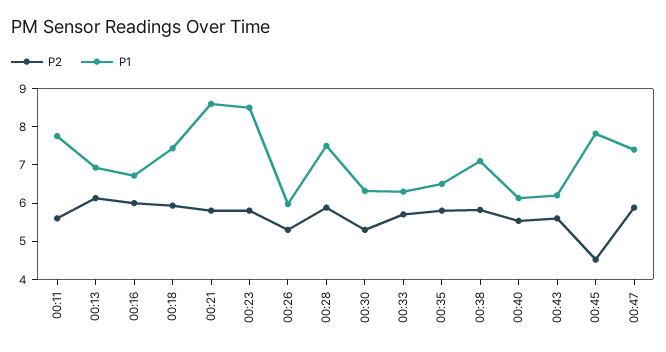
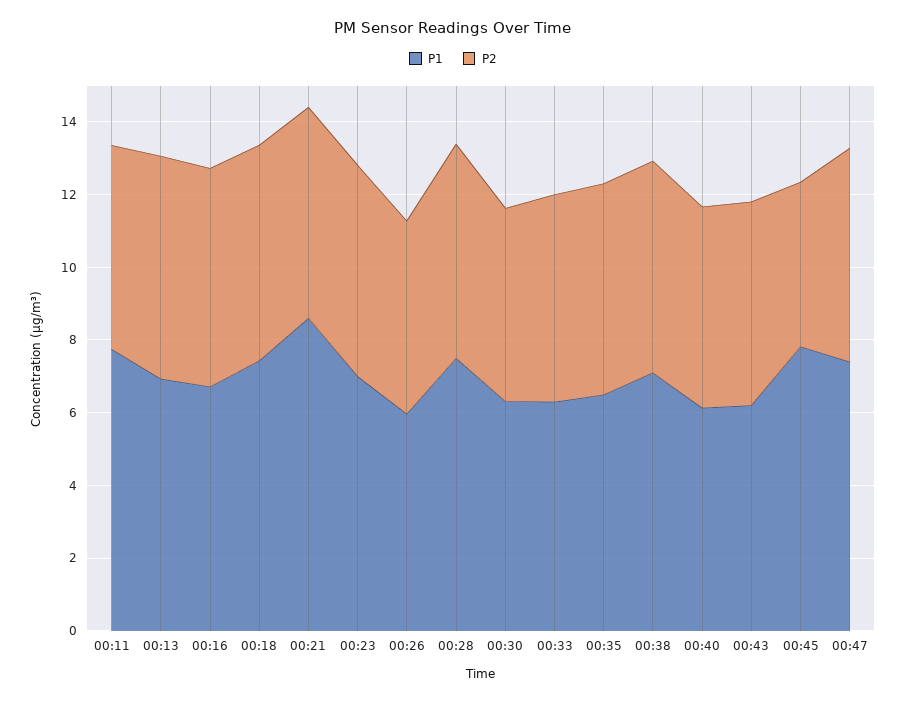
  {
    "P2": {
      "00:11": 5.5,
      "00:13": 6.25,
      "00:16": 6,
      "00:18": 6,
      "00:21": 5.75,
      "00:23": 5.75,
      "00:26": 5.25,
      "00:28": 6,
      "00:30": 5.25,
      "00:33": 5.75,
      "00:35": 5.75,
      "00:38": 5.75,
      "00:40": 5.5,
      "00:43": 5.5,
      "00:45": 4.5,
      "00:47": 6
    },
    "P1": {
      "00:11": 7.75,
      "00:13": 7,
      "00:16": 6.75,
      "00:18": 7.5,
      "00:21": 8.5,
-     "00:23": 8.5,
+     "00:23": 7,
      "00:26": 6,
      "00:28": 7.5,
      "00:30": 6.25,
      "00:33": 6.25,
      "00:35": 6.5,
      "00:38": 7,
      "00:40": 6.25,
      "00:43": 6.25,
      "00:45": 7.75,
      "00:47": 7.5
    }
  }

